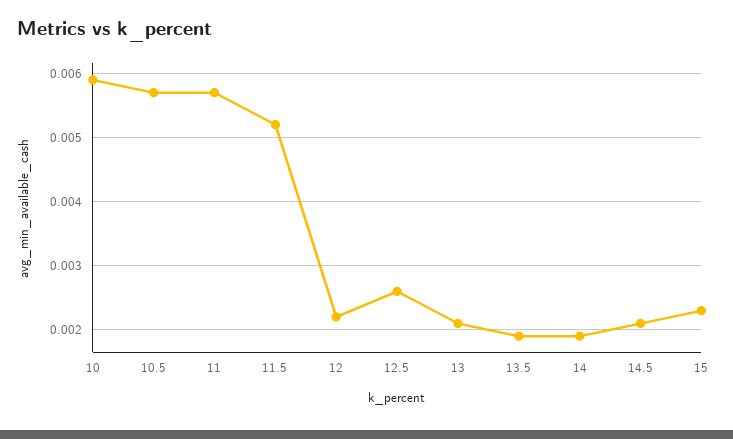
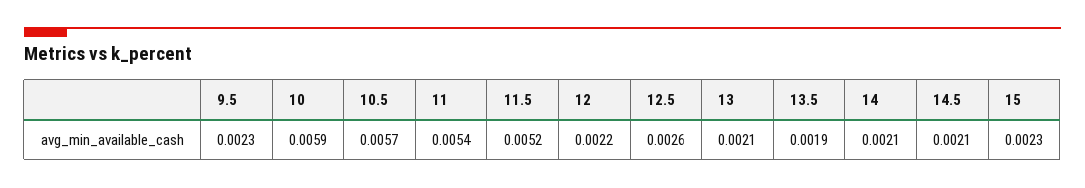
  {
    "10": 0.0059,
    "10.5": 0.0057,
-   "11": 0.0057,
+   "11": 0.0054,
    "11.5": 0.0052,
    "12": 0.0022,
    "12.5": 0.0026,
    "13": 0.0021,
    "13.5": 0.0019,
-   "14": 0.0019,
+   "14": 0.0021,
    "14.5": 0.0021,
-   "15": 0.0023
+   "15": 0.0023,
+   "9.5": 0.0023
  }

